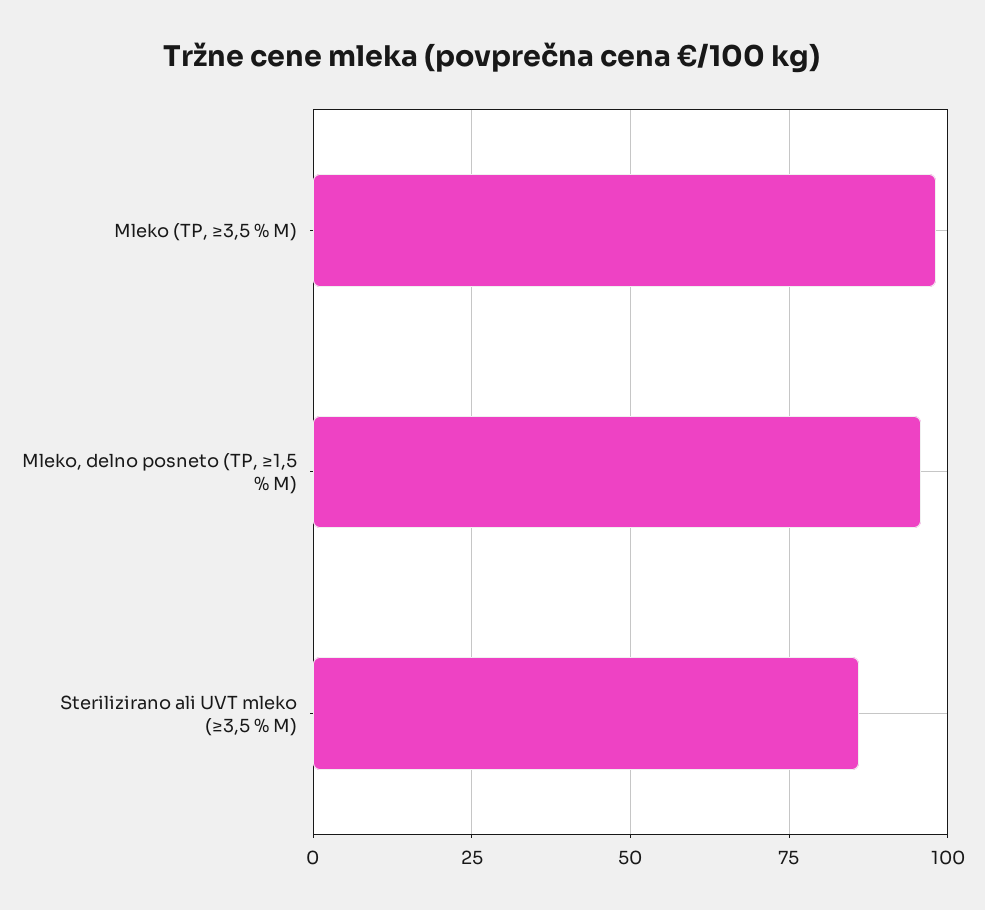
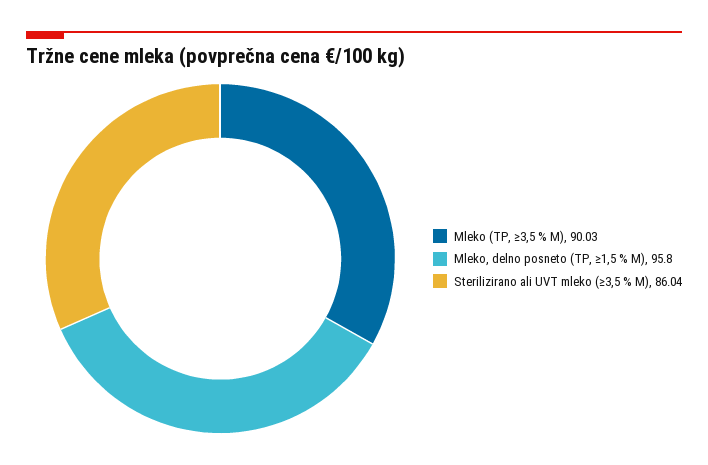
  {
-   "Mleko (TP, ≥3,5 % M)": 97.5,
+   "Mleko (TP, ≥3,5 % M)": 90.03,
    "Mleko, delno posneto (TP, ≥1,5 % M)": 95.8,
    "Sterilizirano ali UVT mleko (≥3,5 % M)": 86.04
  }

